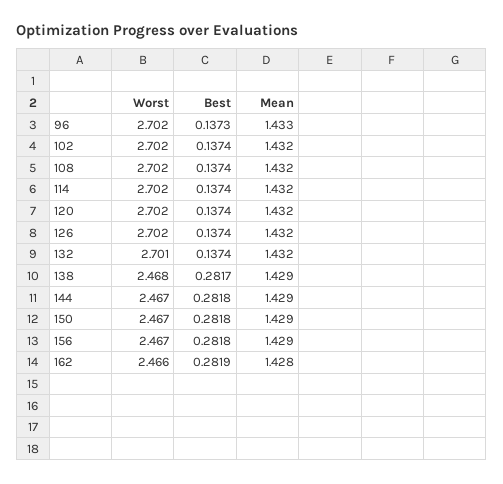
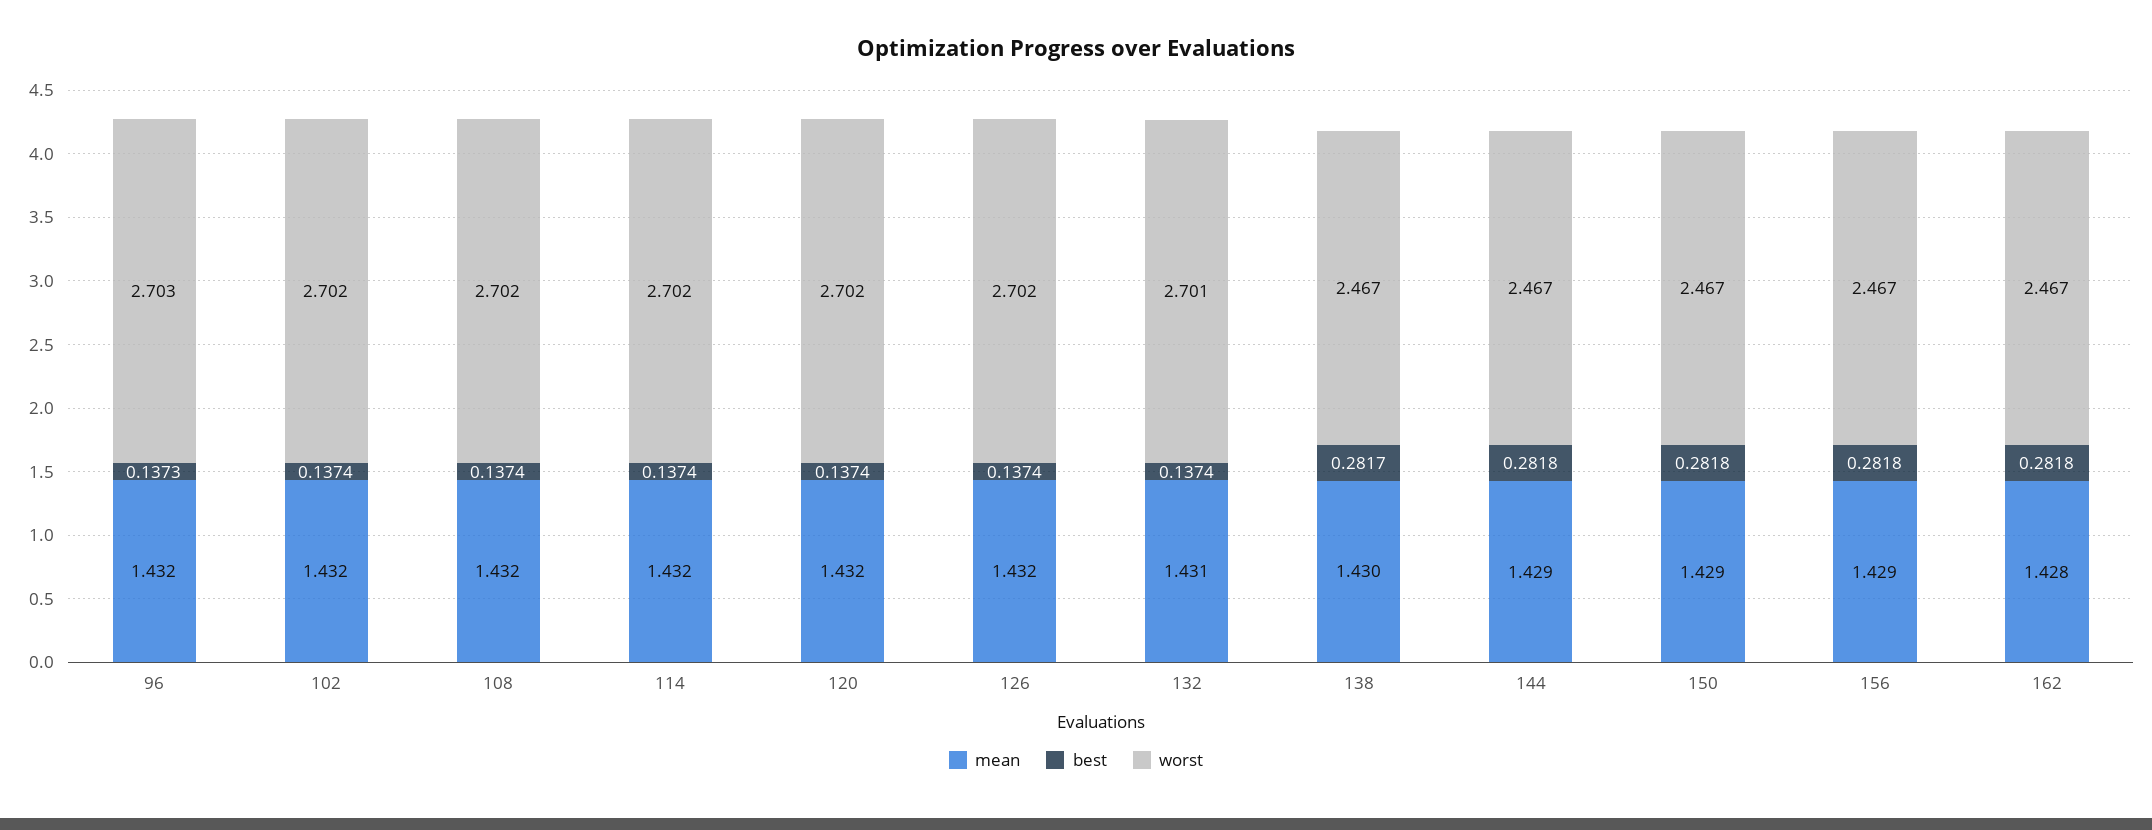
  {
    "Worst": {
-     "96": 2.702,
+     "96": 2.703,
      "102": 2.702,
      "108": 2.702,
      "114": 2.702,
      "120": 2.702,
      "126": 2.702,
      "132": 2.701,
-     "138": 2.468,
+     "138": 2.467,
      "144": 2.467,
      "150": 2.467,
      "156": 2.467,
-     "162": 2.466
+     "162": 2.467
    },
    "Best": {
      "96": 0.1373,
      "102": 0.1374,
      "108": 0.1374,
      "114": 0.1374,
      "120": 0.1374,
      "126": 0.1374,
      "132": 0.1374,
      "138": 0.2817,
      "144": 0.2818,
      "150": 0.2818,
      "156": 0.2818,
-     "162": 0.2819
+     "162": 0.2818
    },
    "Mean": {
-     "96": 1.433,
+     "96": 1.432,
      "102": 1.432,
      "108": 1.432,
      "114": 1.432,
      "120": 1.432,
      "126": 1.432,
-     "132": 1.432,
+     "132": 1.431,
-     "138": 1.429,
+     "138": 1.43,
      "144": 1.429,
      "150": 1.429,
      "156": 1.429,
      "162": 1.428
    }
  }

